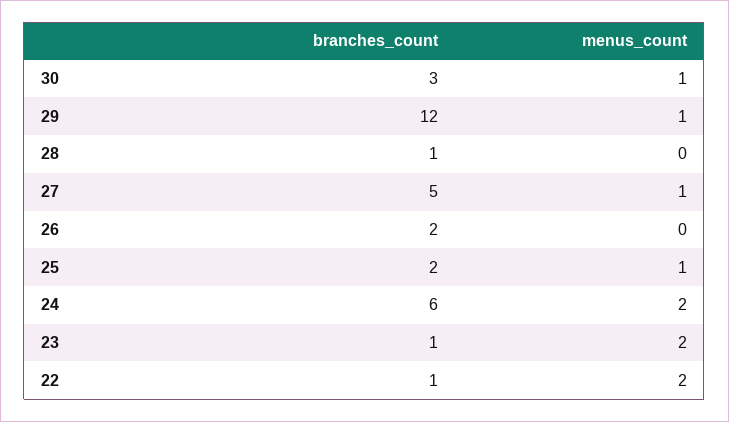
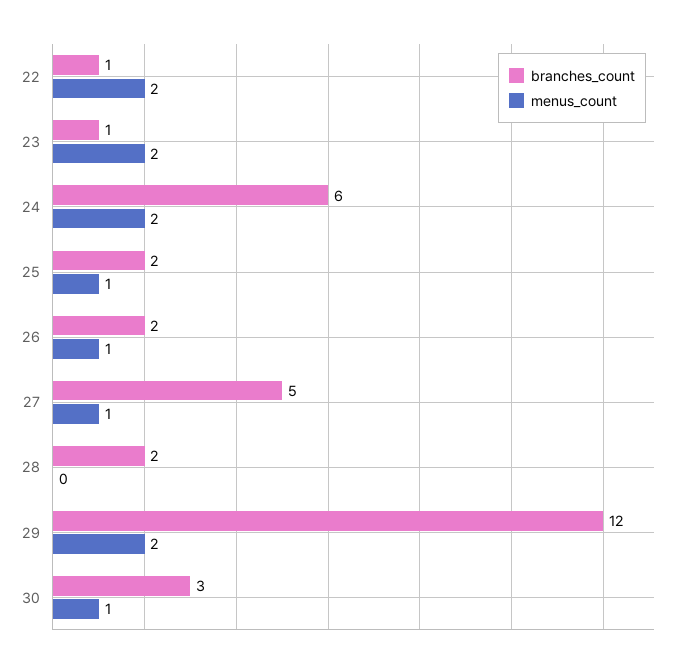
  {
    "branches_count": {
      "30": 3,
      "29": 12,
-     "28": 1,
+     "28": 2,
      "27": 5,
      "26": 2,
      "25": 2,
      "24": 6,
      "23": 1,
      "22": 1
    },
    "menus_count": {
      "30": 1,
-     "29": 1,
+     "29": 2,
      "28": 0,
      "27": 1,
-     "26": 0,
+     "26": 1,
      "25": 1,
      "24": 2,
      "23": 2,
      "22": 2
    }
  }

